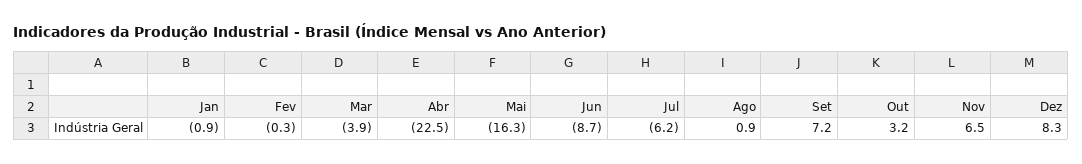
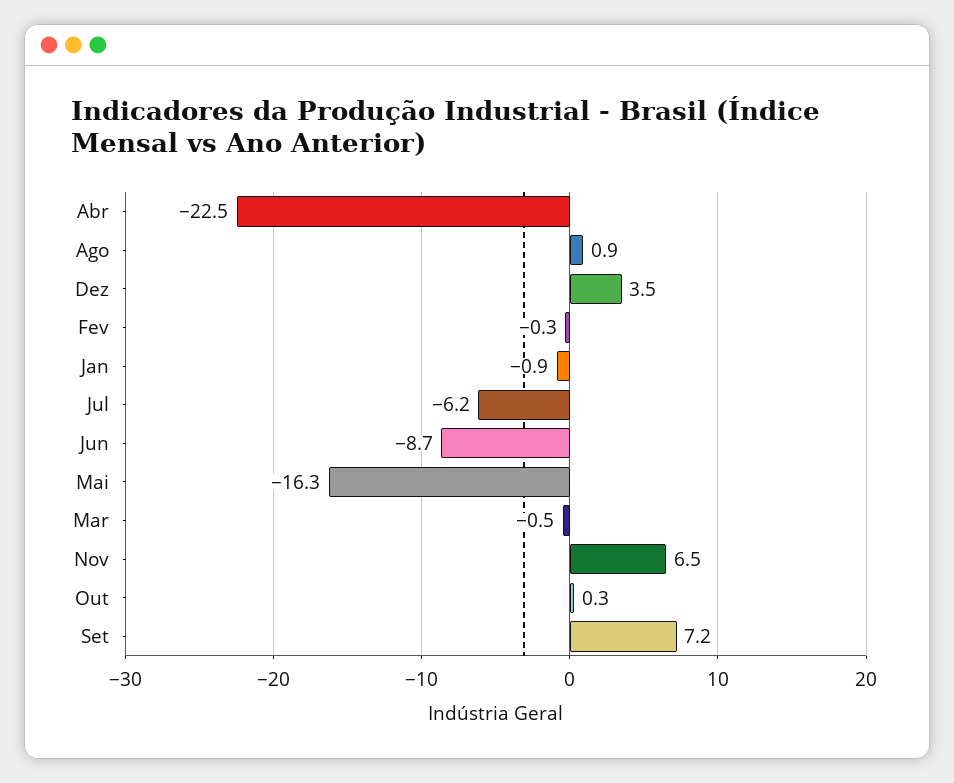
  {
    "Jan": -0.9,
    "Fev": -0.3,
-   "Mar": -3.9,
+   "Mar": -0.5,
    "Abr": -22.5,
    "Mai": -16.3,
    "Jun": -8.7,
    "Jul": -6.2,
    "Ago": 0.9,
    "Set": 7.2,
-   "Out": 3.2,
+   "Out": 0.3,
    "Nov": 6.5,
-   "Dez": 8.3
+   "Dez": 3.5
  }

